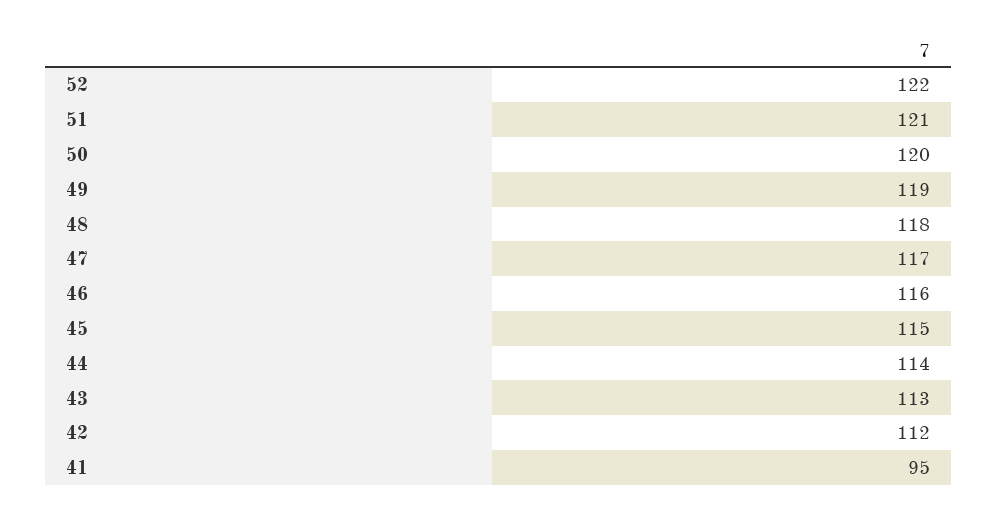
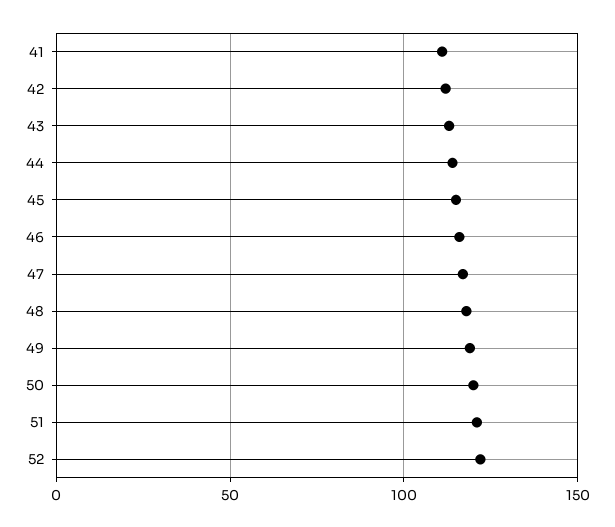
  {
    "52": 122,
    "51": 121,
    "50": 120,
    "49": 119,
    "48": 118,
    "47": 117,
    "46": 116,
    "45": 115,
    "44": 114,
    "43": 113,
    "42": 112,
-   "41": 95
+   "41": 110
  }

